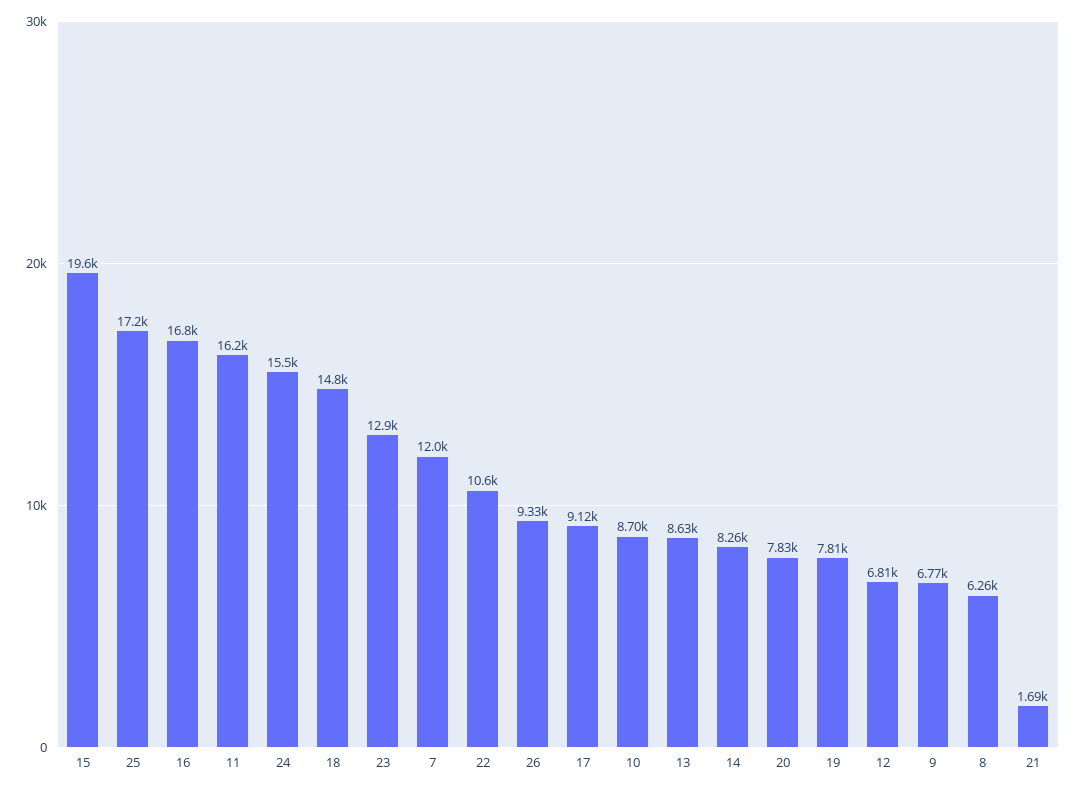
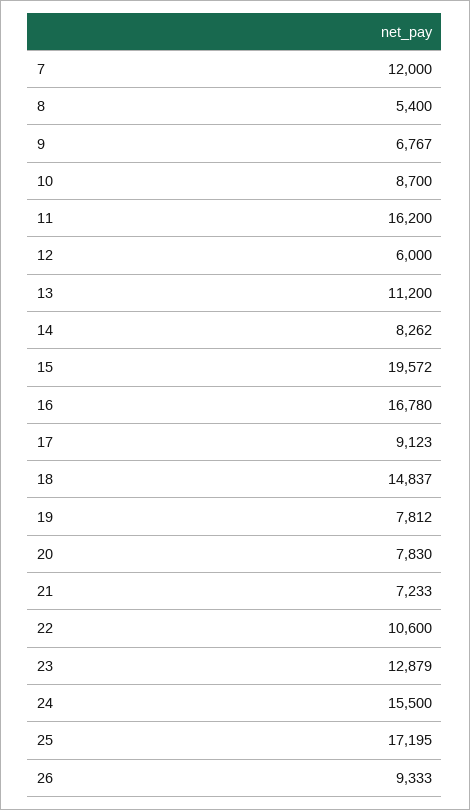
  {
    "15": 19572,
    "25": 17195,
    "16": 16780,
    "11": 16200,
    "24": 15500,
    "18": 14837,
    "23": 12879,
    "7": 12000,
    "22": 10600,
    "26": 9333,
    "17": 9123,
    "10": 8700,
-   "13": 8630,
+   "13": 11200,
    "14": 8262,
    "20": 7830,
    "19": 7812,
-   "12": 6810,
+   "12": 6000,
    "9": 6767,
-   "8": 6260,
+   "8": 5400,
-   "21": 1690
+   "21": 7233
  }

